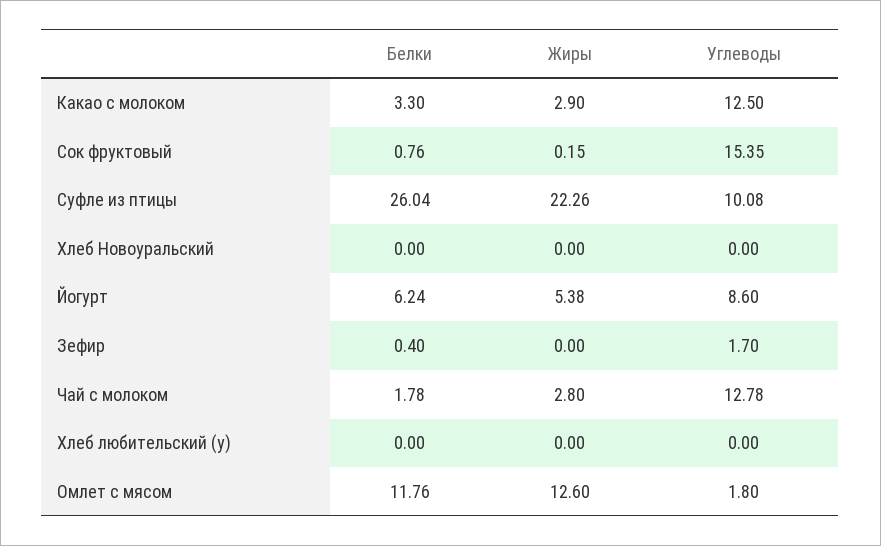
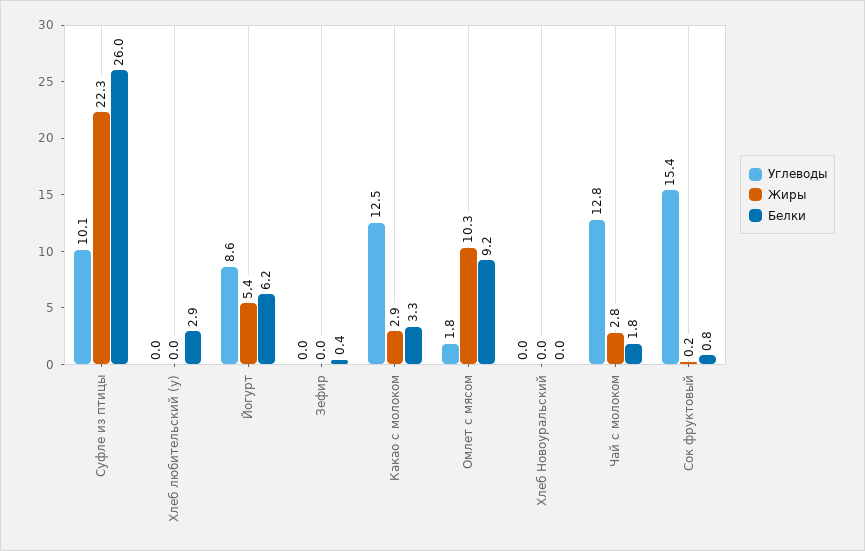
  {
    "Белки": {
      "Какао с молоком": 3.3,
      "Сок фруктовый": 0.76,
      "Суфле из птицы": 26.04,
      "Хлеб Новоуральский": 0,
      "Йогурт": 6.24,
      "Зефир": 0.4,
      "Чай с молоком": 1.78,
-     "Хлеб любительский (у)": 0,
+     "Хлеб любительский (у)": 2.9,
-     "Омлет с мясом": 11.76
+     "Омлет с мясом": 9.2
    },
    "Жиры": {
      "Какао с молоком": 2.9,
      "Сок фруктовый": 0.15,
      "Суфле из птицы": 22.26,
      "Хлеб Новоуральский": 0,
      "Йогурт": 5.38,
      "Зефир": 0,
      "Чай с молоком": 2.8,
      "Хлеб любительский (у)": 0,
-     "Омлет с мясом": 12.6
+     "Омлет с мясом": 10.3
    },
    "Углеводы": {
      "Какао с молоком": 12.5,
      "Сок фруктовый": 15.35,
      "Суфле из птицы": 10.08,
      "Хлеб Новоуральский": 0,
      "Йогурт": 8.6,
-     "Зефир": 1.7,
+     "Зефир": 0,
      "Чай с молоком": 12.78,
      "Хлеб любительский (у)": 0,
      "Омлет с мясом": 1.8
    }
  }

